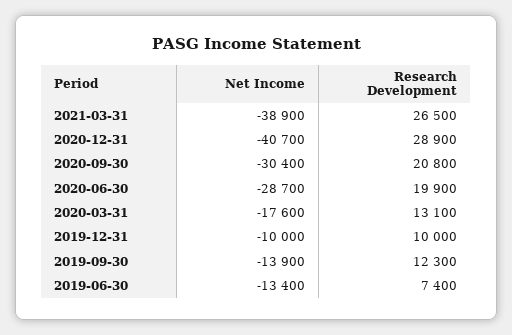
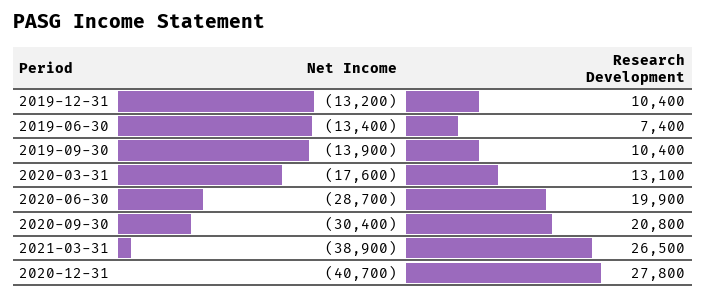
  {
    "Net Income": {
      "2021-03-31": -38900,
      "2020-12-31": -40700,
      "2020-09-30": -30400,
      "2020-06-30": -28700,
      "2020-03-31": -17600,
-     "2019-12-31": -10000,
+     "2019-12-31": -13200,
      "2019-09-30": -13900,
      "2019-06-30": -13400
    },
    "Research Development": {
      "2021-03-31": 26500,
-     "2020-12-31": 28900,
+     "2020-12-31": 27800,
      "2020-09-30": 20800,
      "2020-06-30": 19900,
      "2020-03-31": 13100,
-     "2019-12-31": 10000,
+     "2019-12-31": 10400,
-     "2019-09-30": 12300,
+     "2019-09-30": 10400,
      "2019-06-30": 7400
    }
  }

